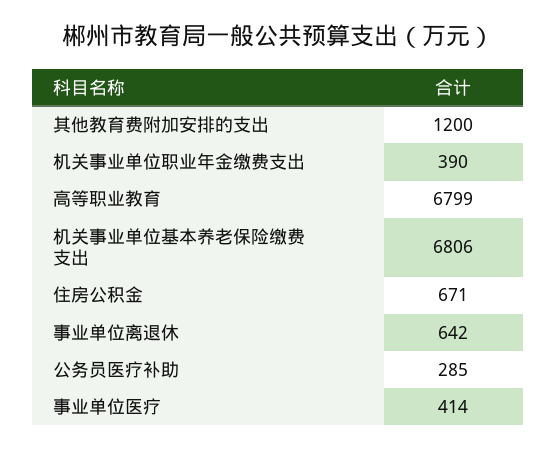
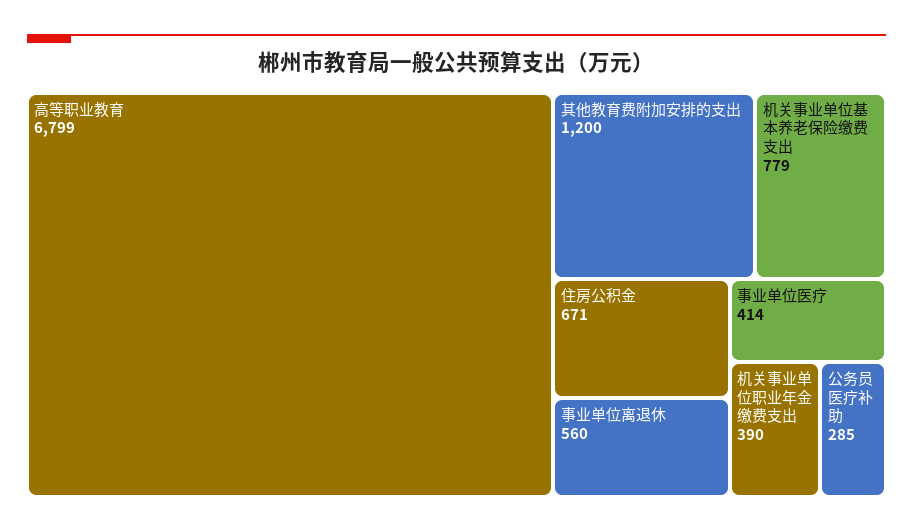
  {
    "其他教育费附加安排的支出": 1200,
    "机关事业单位职业年金缴费支出": 390,
    "高等职业教育": 6799,
-   "机关事业单位基本养老保险缴费支出": 6806,
+   "机关事业单位基本养老保险缴费支出": 779,
    "住房公积金": 671,
-   "事业单位离退休": 642,
+   "事业单位离退休": 560,
    "公务员医疗补助": 285,
    "事业单位医疗": 414
  }

